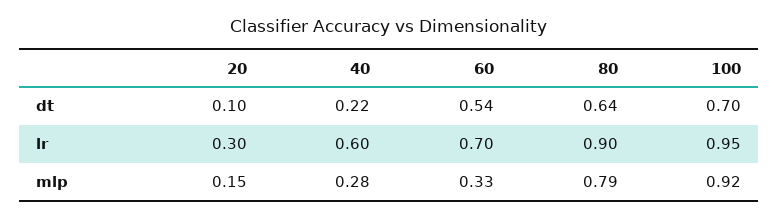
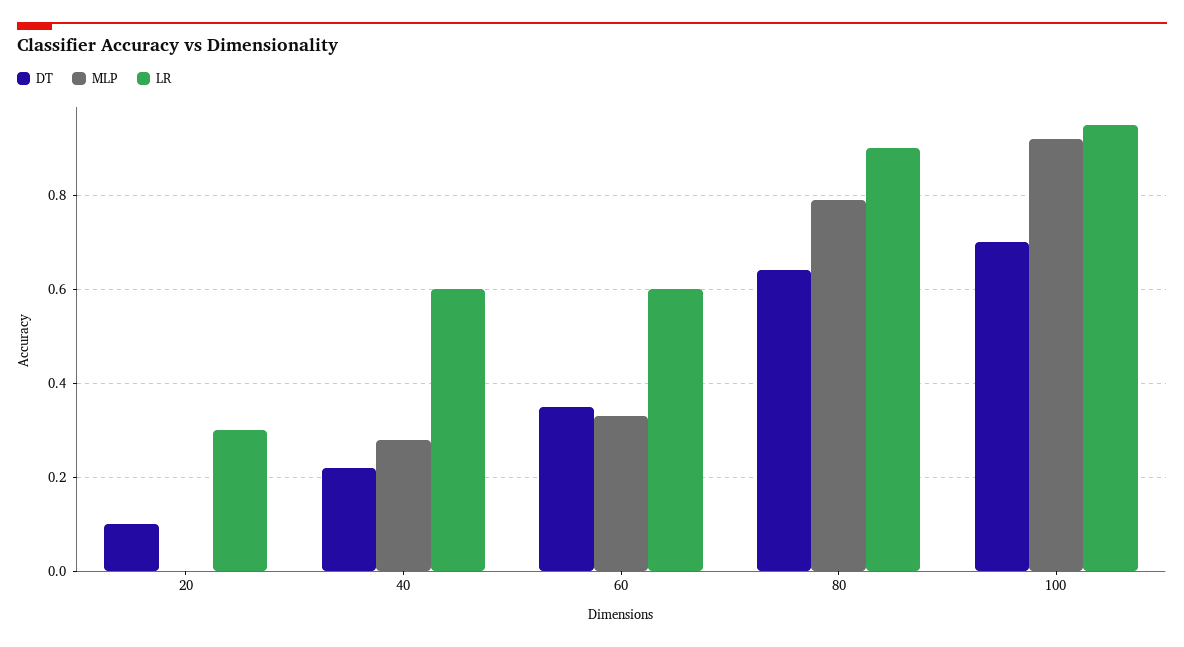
  {
    "dt": {
      "20": 0.1,
      "40": 0.22,
-     "60": 0.54,
+     "60": 0.35,
      "80": 0.64,
      "100": 0.7
    },
    "lr": {
      "20": 0.3,
      "40": 0.6,
-     "60": 0.7,
+     "60": 0.6,
      "80": 0.9,
      "100": 0.95
    },
    "mlp": {
-     "20": 0.15,
+     "20": 0,
      "40": 0.28,
      "60": 0.33,
      "80": 0.79,
      "100": 0.92
    }
  }

